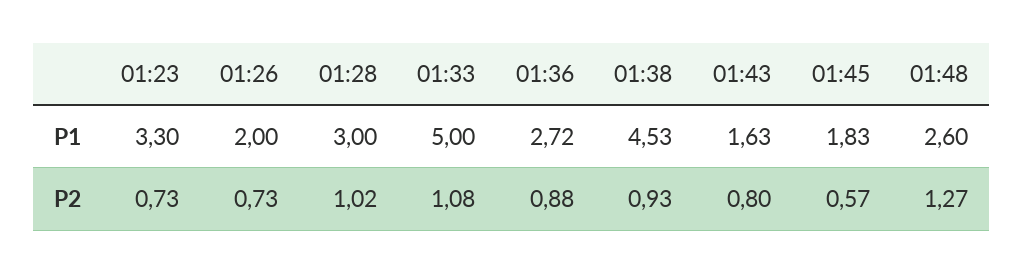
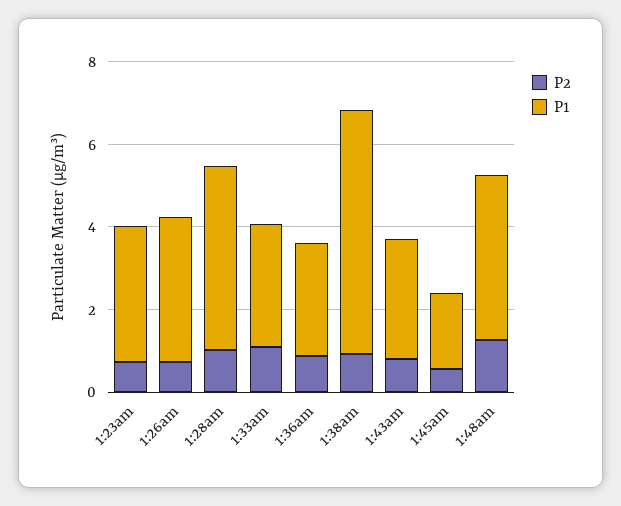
  {
    "P1": {
      "01:23": 3.3,
-     "01:26": 2,
+     "01:26": 3.5,
-     "01:28": 3,
+     "01:28": 4.5,
-     "01:33": 5,
+     "01:33": 3,
      "01:36": 2.72,
-     "01:38": 4.53,
+     "01:38": 6,
-     "01:43": 1.63,
+     "01:43": 3,
      "01:45": 1.83,
-     "01:48": 2.6
+     "01:48": 4
    },
    "P2": {
      "01:23": 0.73,
      "01:26": 0.73,
      "01:28": 1.02,
      "01:33": 1.08,
      "01:36": 0.88,
      "01:38": 0.93,
      "01:43": 0.8,
      "01:45": 0.57,
      "01:48": 1.27
    }
  }

